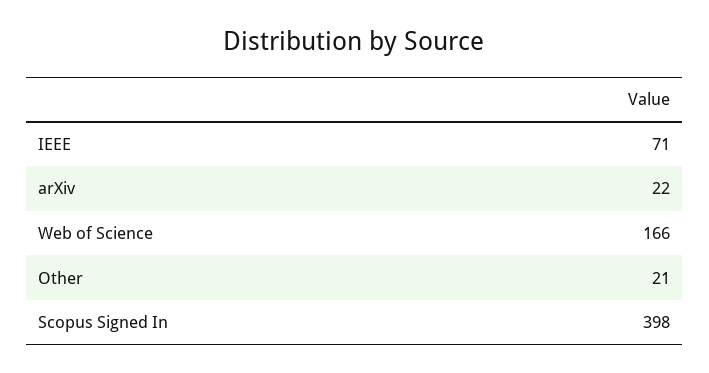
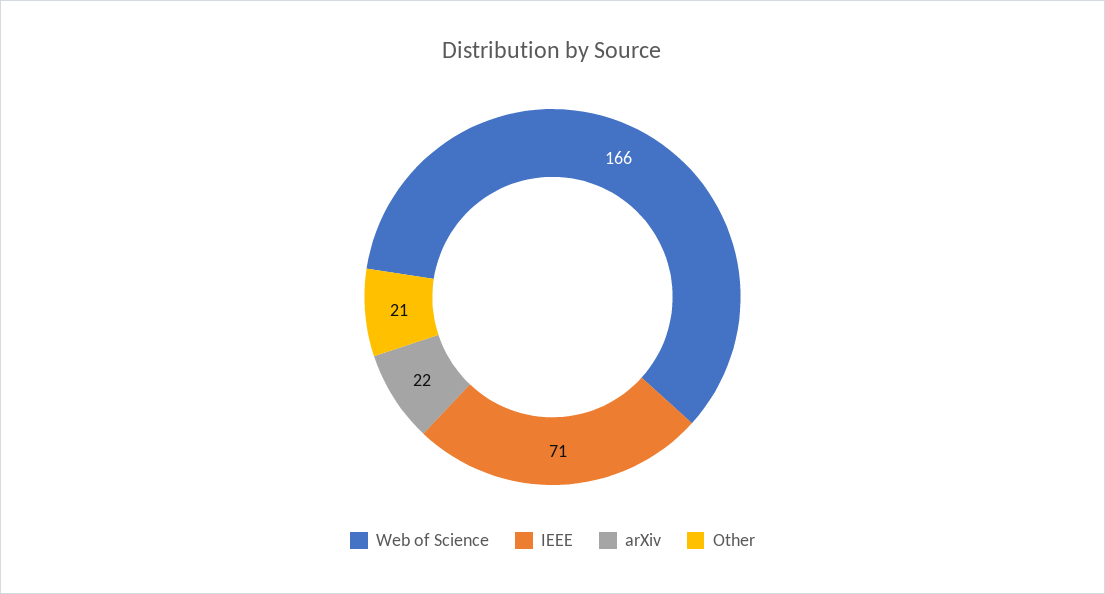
  {
    "IEEE": 71,
    "arXiv": 22,
    "Web of Science": 166,
-   "Other": 21,
+   "Other": 21
-   "Scopus Signed In": 398
  }

